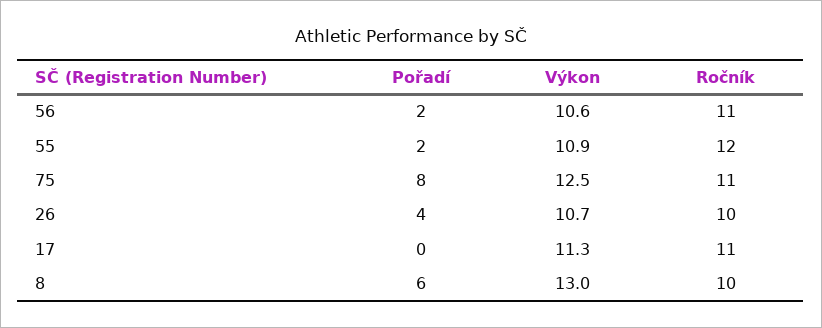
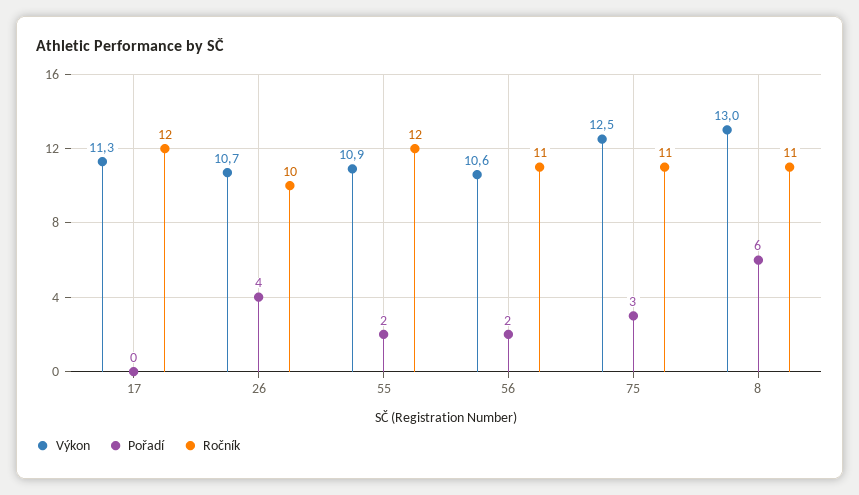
  {
    "Pořadí": {
      "56": 2,
      "55": 2,
-     "75": 8,
+     "75": 3,
      "26": 4,
      "17": 0,
      "8": 6
    },
    "Výkon": {
      "56": 10.6,
      "55": 10.9,
      "75": 12.5,
      "26": 10.7,
      "17": 11.3,
      "8": 13
    },
    "Ročník": {
      "56": 11,
      "55": 12,
      "75": 11,
      "26": 10,
-     "17": 11,
+     "17": 12,
-     "8": 10
+     "8": 11
    }
  }

